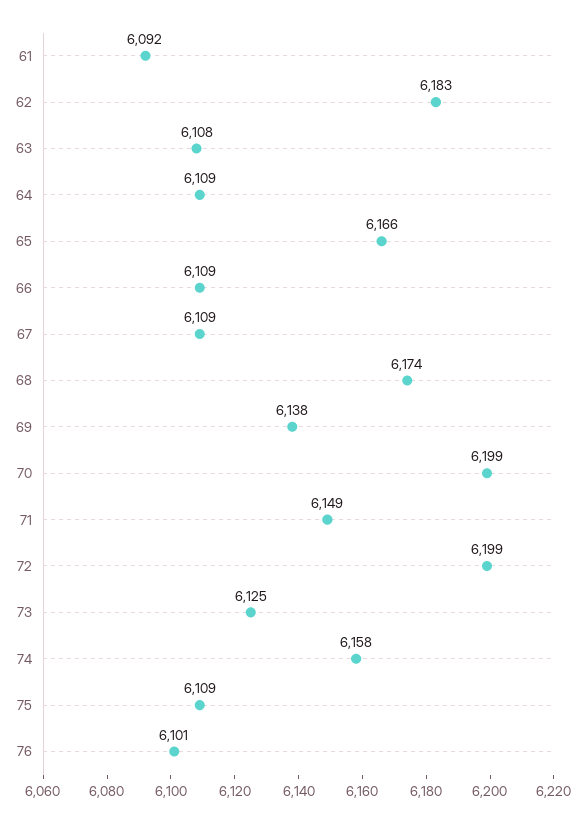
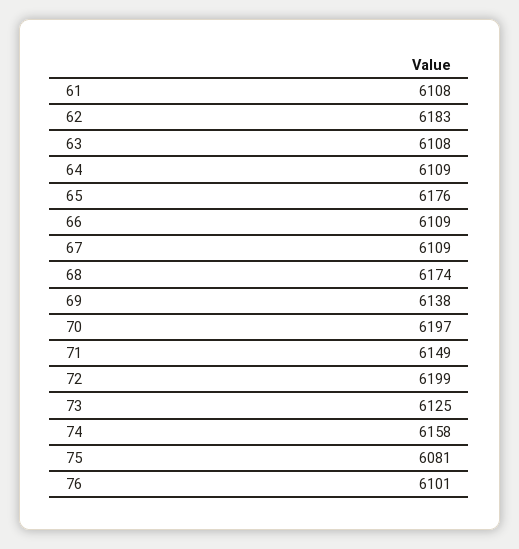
  {
-   "61": 6092,
+   "61": 6108,
    "62": 6183,
    "63": 6108,
    "64": 6109,
-   "65": 6166,
+   "65": 6176,
    "66": 6109,
    "67": 6109,
    "68": 6174,
    "69": 6138,
-   "70": 6199,
+   "70": 6197,
    "71": 6149,
    "72": 6199,
    "73": 6125,
    "74": 6158,
-   "75": 6109,
+   "75": 6081,
    "76": 6101
  }

